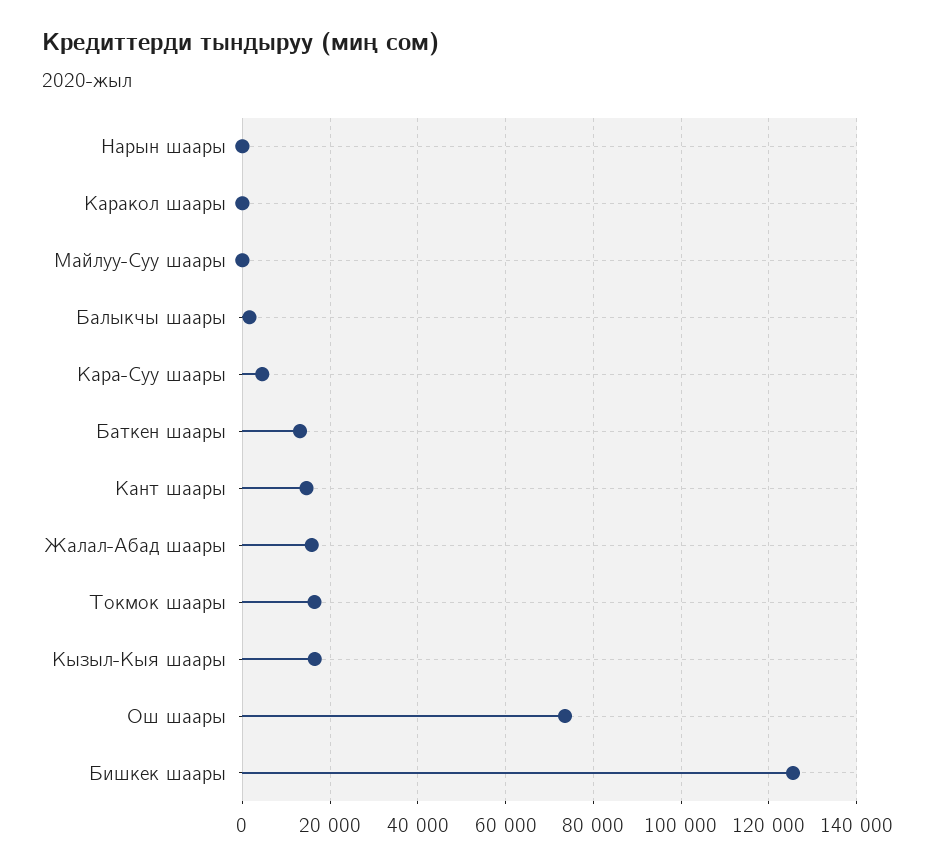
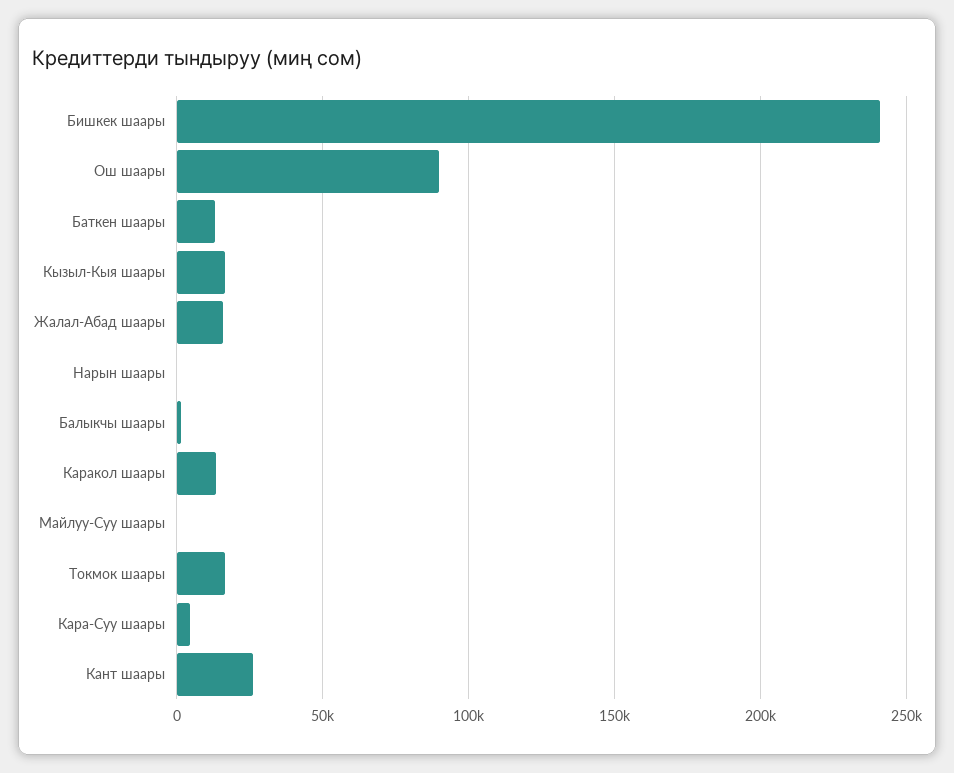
  {
    "Нарын шаары": 0,
-   "Каракол шаары": 0,
+   "Каракол шаары": 15000,
    "Майлуу-Суу шаары": 0,
    "Балыкчы шаары": 2000,
    "Кара-Суу шаары": 4000,
    "Баткен шаары": 14000,
-   "Кант шаары": 14000,
+   "Кант шаары": 25000,
    "Жалал-Абад шаары": 16000,
    "Токмок шаары": 16000,
    "Кызыл-Кыя шаары": 16000,
-   "Ош шаары": 74000,
+   "Ош шаары": 90000,
-   "Бишкек шаары": 126000
+   "Бишкек шаары": 240000
  }

